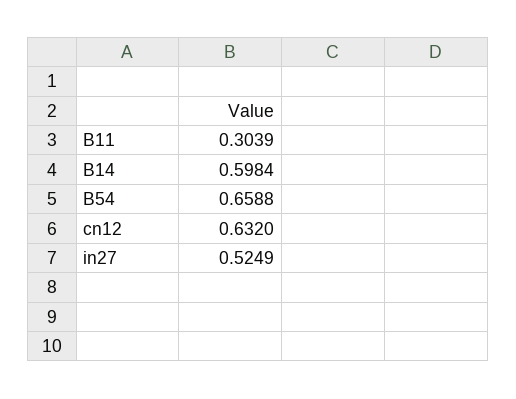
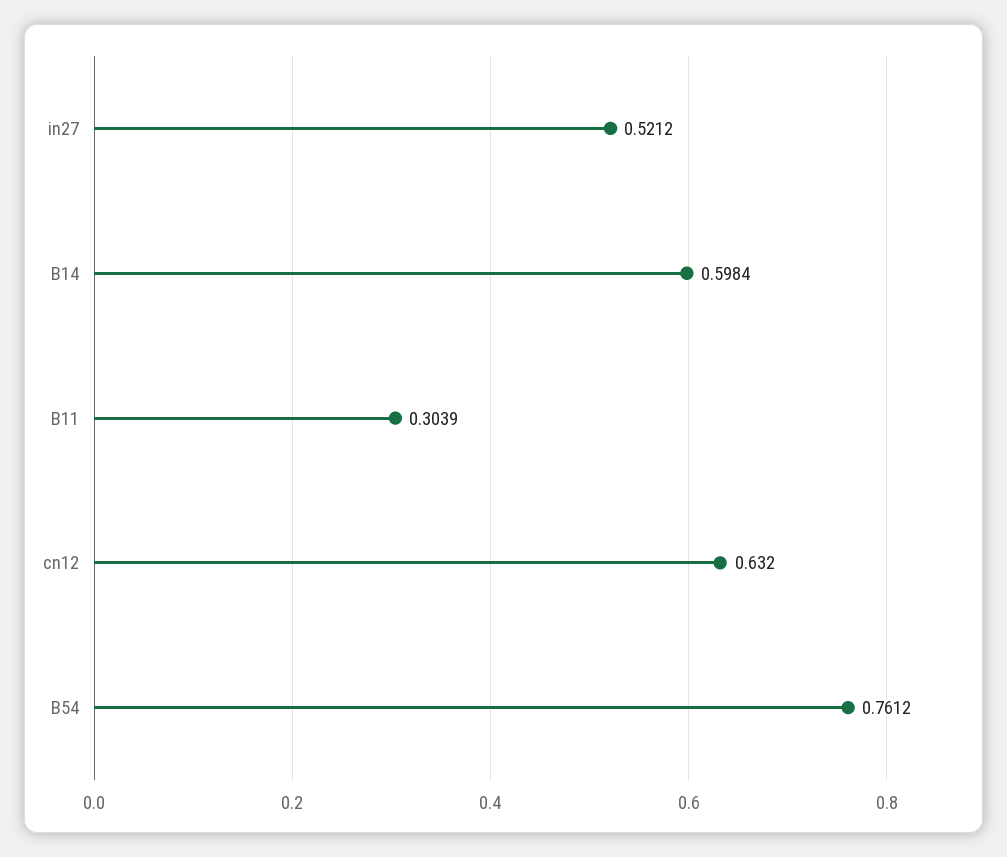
  {
    "B11": 0.3039,
    "B14": 0.5984,
-   "B54": 0.6588,
+   "B54": 0.7612,
    "cn12": 0.632,
-   "in27": 0.5249
+   "in27": 0.5212
  }

